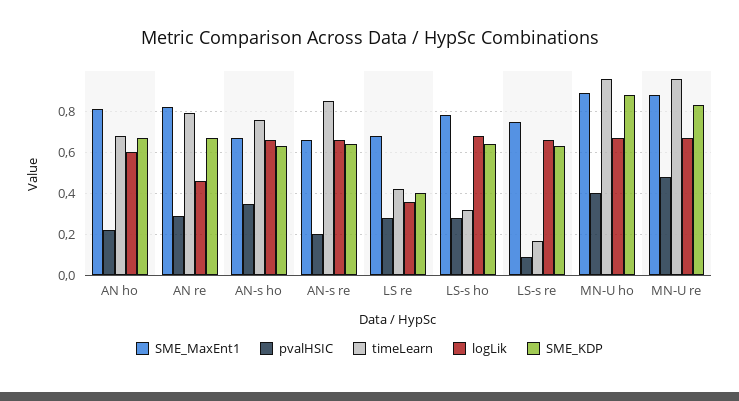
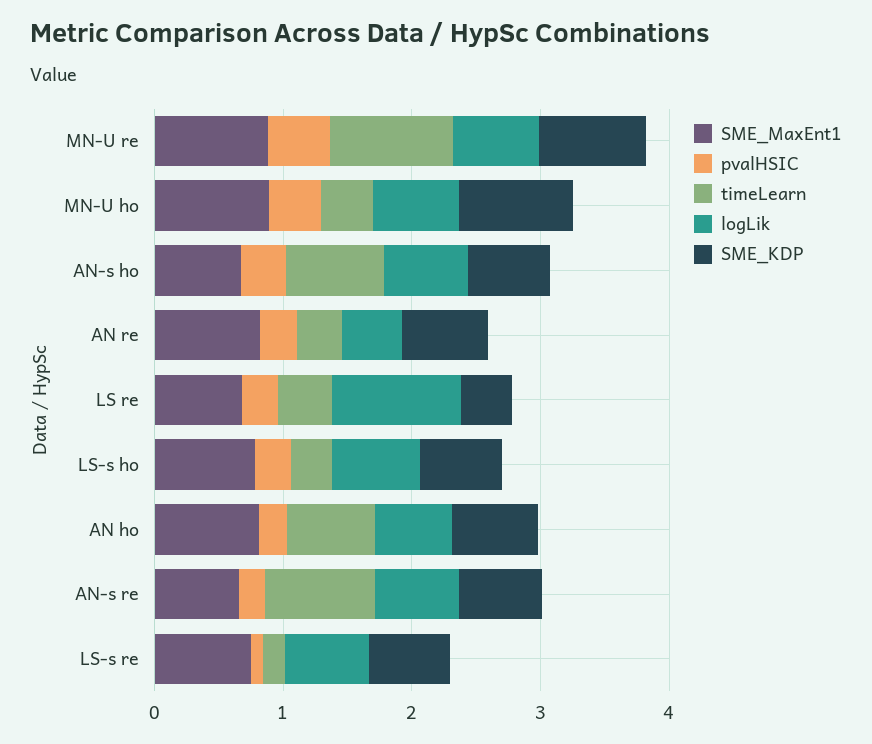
  {
    "SME_MaxEnt1": {
      "AN ho": 0.8,
      "AN re": 0.8,
      "AN-s ho": 0.65,
      "AN-s re": 0.65,
      "LS re": 0.7,
      "LS-s ho": 0.8,
      "LS-s re": 0.75,
      "MN-U ho": 0.9,
      "MN-U re": 0.9
    },
    "pvalHSIC": {
      "AN ho": 0.2,
      "AN re": 0.3,
      "AN-s ho": 0.35,
      "AN-s re": 0.2,
      "LS re": 0.3,
      "LS-s ho": 0.3,
      "LS-s re": 0.1,
      "MN-U ho": 0.4,
      "MN-U re": 0.5
    },
    "timeLearn": {
      "AN ho": 0.7,
-     "AN re": 0.8,
+     "AN re": 0.4,
      "AN-s ho": 0.75,
      "AN-s re": 0.85,
      "LS re": 0.4,
      "LS-s ho": 0.3,
      "LS-s re": 0.15,
-     "MN-U ho": 0.95,
+     "MN-U ho": 0.4,
      "MN-U re": 0.95
    },
    "logLik": {
      "AN ho": 0.6,
      "AN re": 0.45,
      "AN-s ho": 0.65,
      "AN-s re": 0.65,
-     "LS re": 0.35,
+     "LS re": 1,
      "LS-s ho": 0.7,
      "LS-s re": 0.65,
      "MN-U ho": 0.65,
      "MN-U re": 0.65
    },
    "SME_KDP": {
      "AN ho": 0.65,
      "AN re": 0.65,
      "AN-s ho": 0.65,
      "AN-s re": 0.65,
      "LS re": 0.4,
      "LS-s ho": 0.65,
      "LS-s re": 0.65,
      "MN-U ho": 0.9,
      "MN-U re": 0.85
    }
  }

